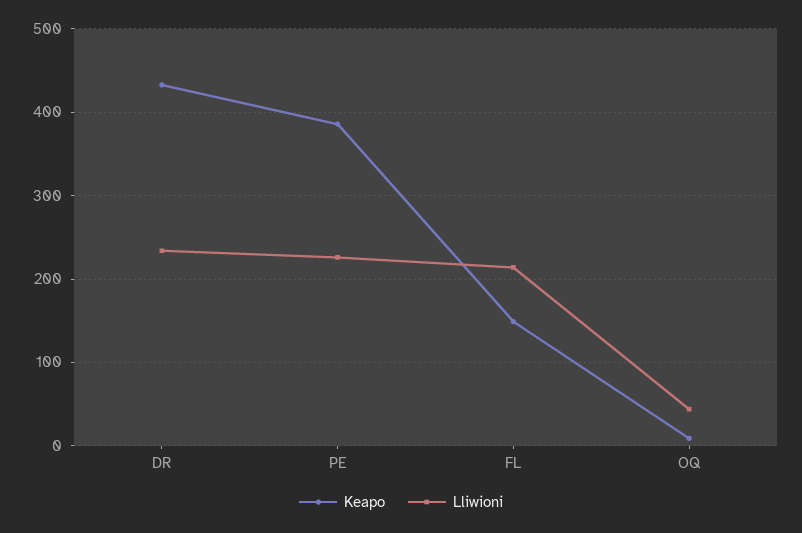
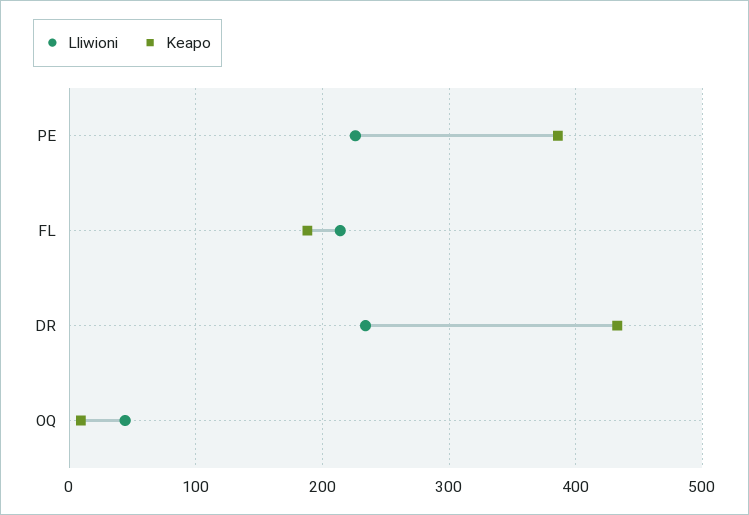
  {
    "Keapo": {
      "DR": 430,
      "PE": 390,
-     "FL": 150,
+     "FL": 190,
      "OQ": 10
    },
    "Lliwioni": {
      "DR": 230,
      "PE": 230,
      "FL": 210,
      "OQ": 40
    }
  }

